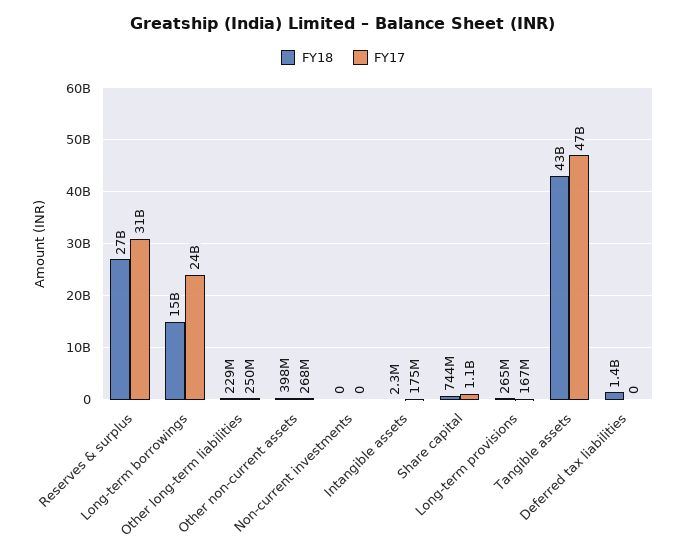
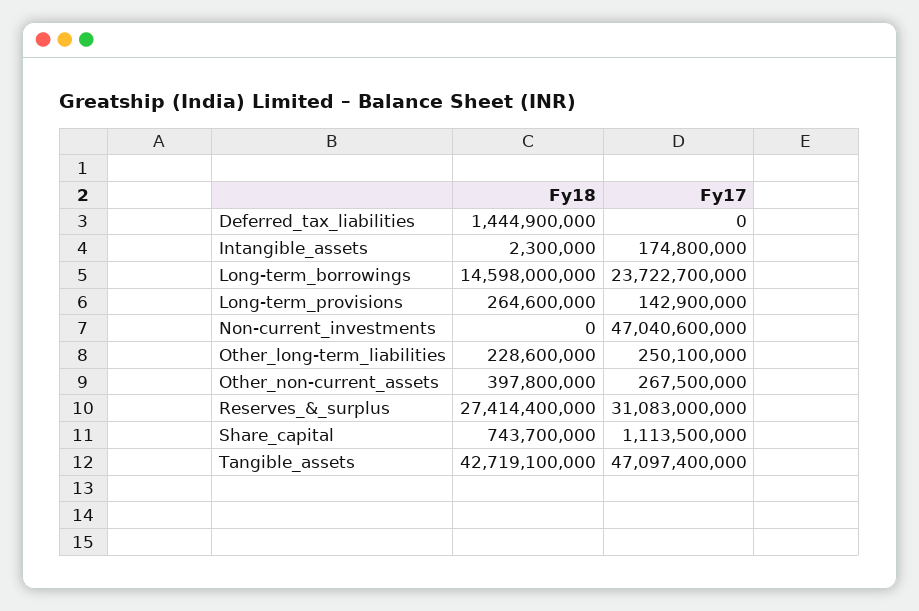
  {
    "FY18": {
      "Reserves & surplus": 27414400000,
      "Long-term borrowings": 14598000000,
      "Other long-term liabilities": 228600000,
      "Other non-current assets": 397800000,
      "Non-current investments": 0,
      "Intangible assets": 2300000,
      "Share capital": 743700000,
      "Long-term provisions": 264600000,
      "Tangible assets": 42719100000,
      "Deferred tax liabilities": 1444900000
    },
    "FY17": {
      "Reserves & surplus": 31083000000,
      "Long-term borrowings": 23722700000,
      "Other long-term liabilities": 250100000,
      "Other non-current assets": 267500000,
-     "Non-current investments": 0,
+     "Non-current investments": 47040600000,
      "Intangible assets": 174800000,
      "Share capital": 1113500000,
-     "Long-term provisions": 167000000,
+     "Long-term provisions": 142900000,
      "Tangible assets": 47097400000,
      "Deferred tax liabilities": 0
    }
  }

